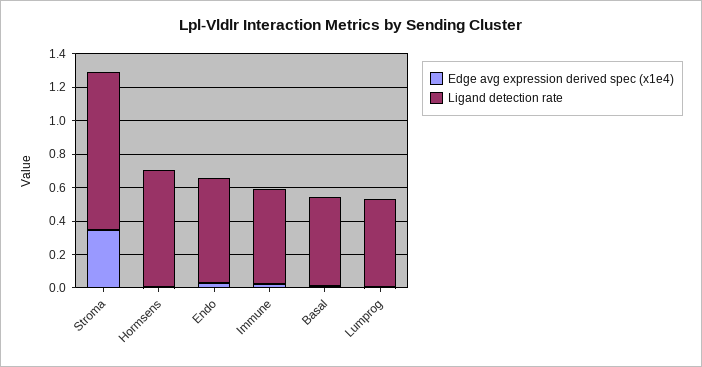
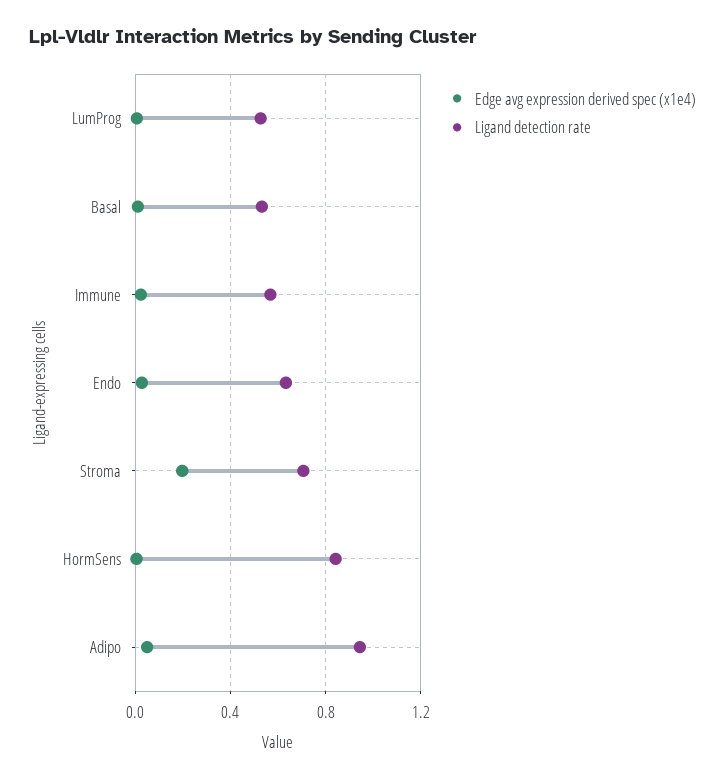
  {
    "Edge avg expression derived spec (x1e4)": {
-     "Stroma": 0.35,
+     "Stroma": 0.2,
      "Hormsens": 0,
      "Endo": 0.05,
      "Immune": 0,
      "Basal": 0,
-     "Lumprog": 0
+     "Lumprog": 0,
+     "Adipo": 0.05
    },
    "Ligand detection rate": {
-     "Stroma": 0.95,
+     "Stroma": 0.7,
-     "Hormsens": 0.7,
+     "Hormsens": 0.85,
      "Endo": 0.65,
      "Immune": 0.55,
      "Basal": 0.55,
-     "Lumprog": 0.55
+     "Lumprog": 0.55,
+     "Adipo": 0.95
    }
  }

